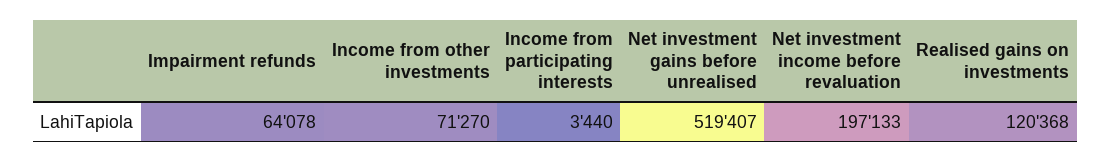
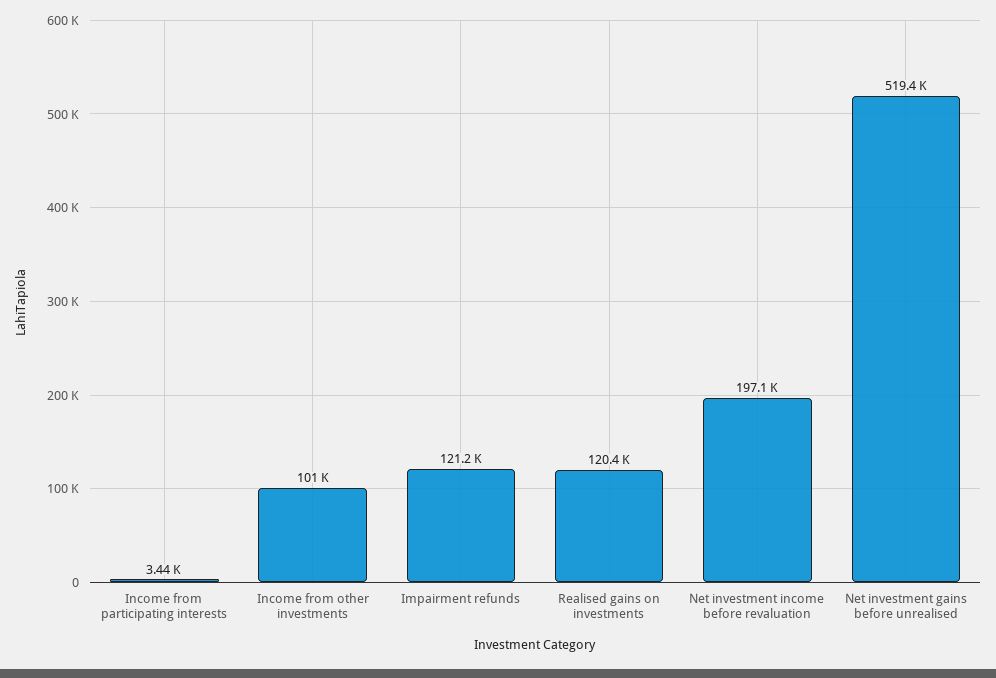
  {
-   "Impairment refunds": 64078,
+   "Impairment refunds": 121200,
-   "Income from other investments": 71270,
+   "Income from other investments": 101000,
    "Income from participating interests": 3440,
    "Net investment gains before unrealised": 519407,
    "Net investment income before revaluation": 197133,
    "Realised gains on investments": 120368
  }

